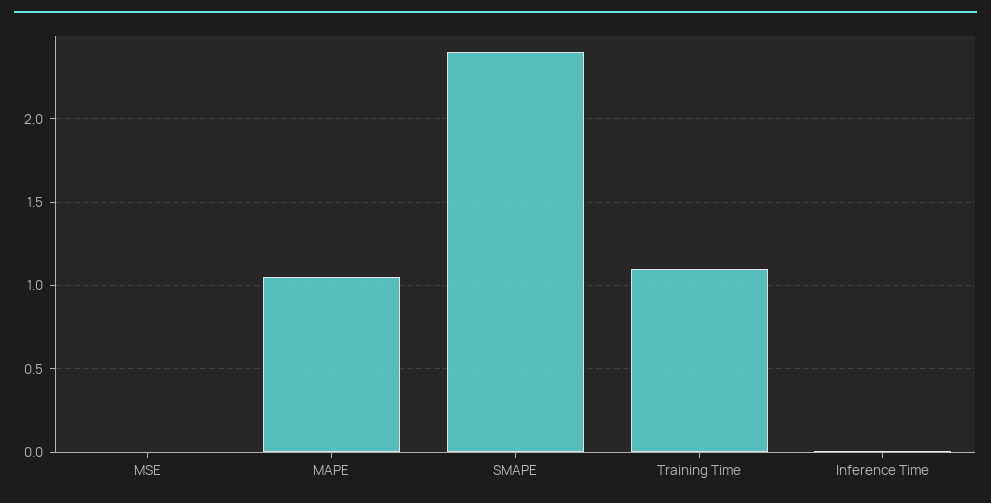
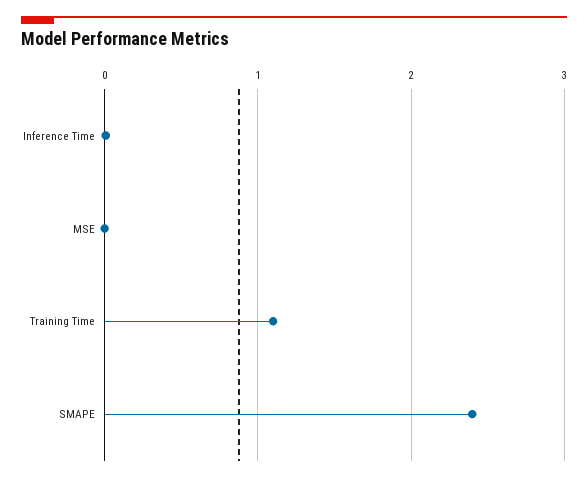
  {
    "MSE": 0,
-   "MAPE": 1.05,
    "SMAPE": 2.4,
    "Training Time": 1.1,
    "Inference Time": 0
  }

